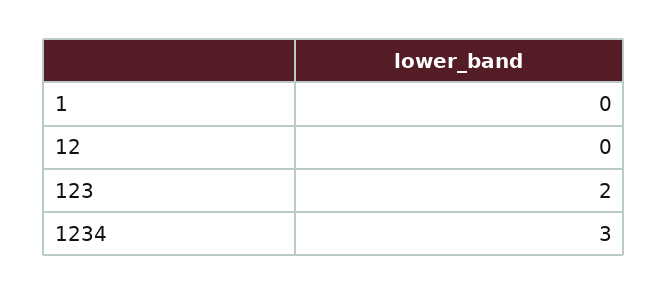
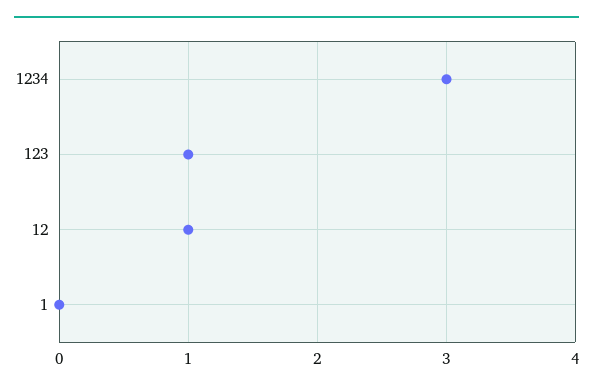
  {
    "1": 0,
-   "12": 0,
+   "12": 1,
-   "123": 2,
+   "123": 1,
    "1234": 3
  }

